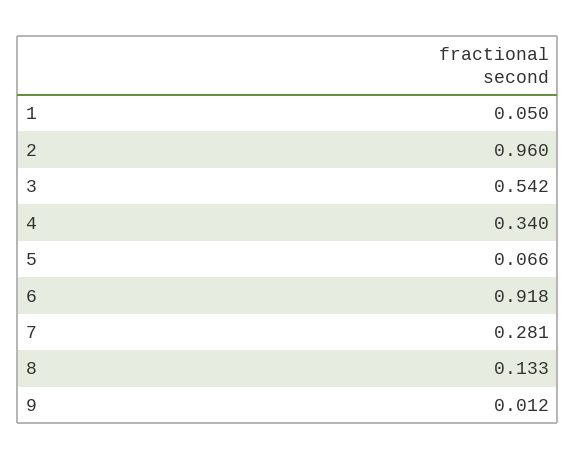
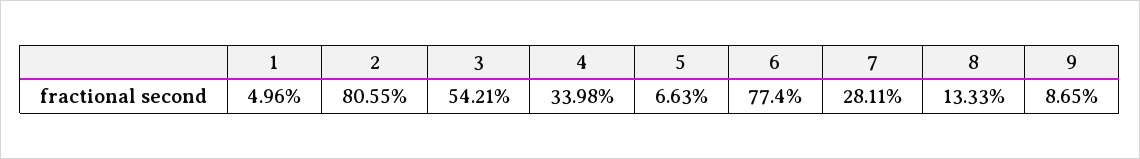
  {
    "1": 0.0496,
-   "2": 0.96,
+   "2": 0.8055,
    "3": 0.5421,
    "4": 0.3398,
    "5": 0.0663,
-   "6": 0.918,
+   "6": 0.774,
    "7": 0.2811,
    "8": 0.1333,
-   "9": 0.012
+   "9": 0.0865
  }

